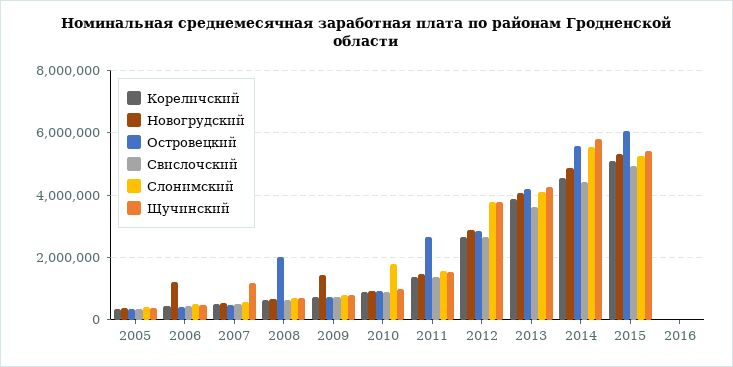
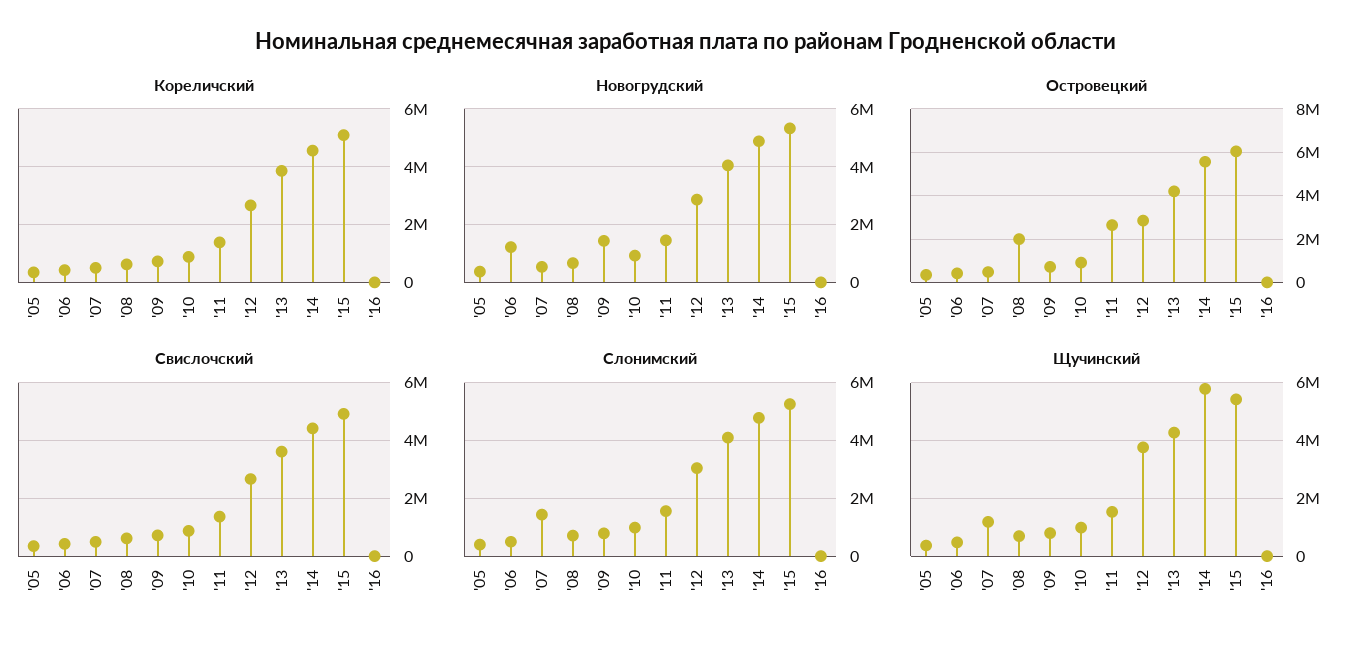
  {
    "Кореличский": {
      "2005": 400000,
      "2006": 400000,
      "2007": 600000,
      "2008": 600000,
      "2009": 800000,
      "2010": 800000,
      "2011": 1400000,
      "2012": 2600000,
      "2013": 3800000,
      "2014": 4600000,
      "2015": 5000000,
      "2016": 0
    },
    "Новогрудский": {
      "2005": 400000,
      "2006": 1200000,
      "2007": 600000,
      "2008": 600000,
      "2009": 1400000,
      "2010": 1000000,
      "2011": 1400000,
      "2012": 2800000,
      "2013": 4000000,
      "2014": 4800000,
      "2015": 5400000,
      "2016": 0
    },
    "Островецкий": {
      "2005": 400000,
      "2006": 400000,
      "2007": 400000,
      "2008": 2000000,
      "2009": 800000,
      "2010": 1000000,
      "2011": 2600000,
      "2012": 2800000,
      "2013": 4200000,
      "2014": 5600000,
      "2015": 6000000,
      "2016": 0
    },
    "Свислочский": {
      "2005": 400000,
      "2006": 400000,
      "2007": 400000,
      "2008": 600000,
      "2009": 800000,
      "2010": 800000,
      "2011": 1400000,
      "2012": 2600000,
      "2013": 3600000,
      "2014": 4400000,
      "2015": 5000000,
      "2016": 0
    },
    "Слонимский": {
      "2005": 400000,
      "2006": 400000,
-     "2007": 600000,
+     "2007": 1500000,
      "2008": 800000,
      "2009": 800000,
-     "2010": 1800000,
+     "2010": 1000000,
      "2011": 1600000,
-     "2012": 3800000,
+     "2012": 3000000,
      "2013": 4000000,
-     "2014": 5600000,
+     "2014": 4750000,
      "2015": 5200000,
      "2016": 0
    },
    "Щучинский": {
      "2005": 400000,
      "2006": 400000,
      "2007": 1200000,
      "2008": 600000,
      "2009": 800000,
      "2010": 1000000,
      "2011": 1600000,
      "2012": 3800000,
      "2013": 4200000,
      "2014": 5800000,
      "2015": 5400000,
      "2016": 0
    }
  }

